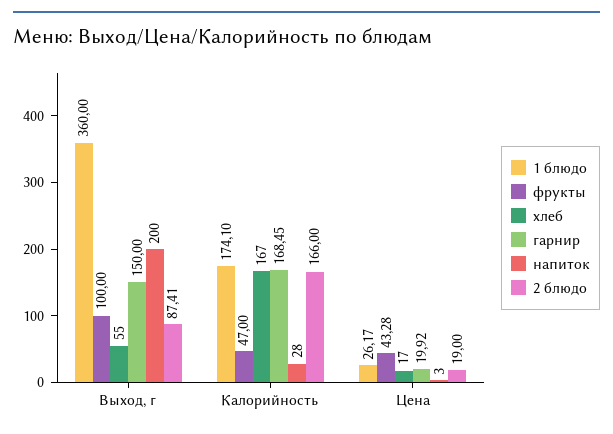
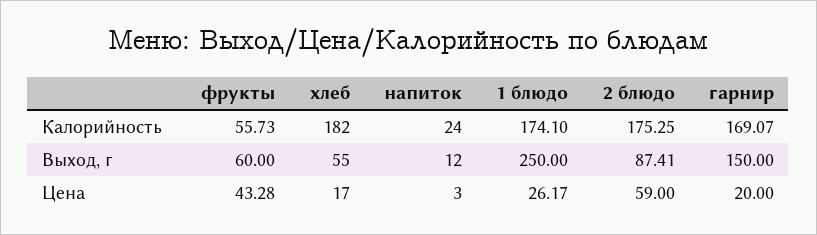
  {
    "1 блюдо": {
-     "Выход, г": 360,
+     "Выход, г": 250,
      "Калорийность": 174.1,
      "Цена": 26.17
    },
    "фрукты": {
-     "Выход, г": 100,
+     "Выход, г": 60,
-     "Калорийность": 47,
+     "Калорийность": 55.73,
      "Цена": 43.28
    },
    "хлеб": {
      "Выход, г": 55,
-     "Калорийность": 167,
+     "Калорийность": 182,
      "Цена": 17
    },
    "гарнир": {
      "Выход, г": 150,
-     "Калорийность": 168.45,
+     "Калорийность": 169.07,
-     "Цена": 19.92
+     "Цена": 20
    },
    "напиток": {
-     "Выход, г": 200,
+     "Выход, г": 12,
-     "Калорийность": 28,
+     "Калорийность": 24,
      "Цена": 3
    },
    "2 блюдо": {
      "Выход, г": 87.41,
-     "Калорийность": 166,
+     "Калорийность": 175.25,
-     "Цена": 19
+     "Цена": 59
    }
  }

